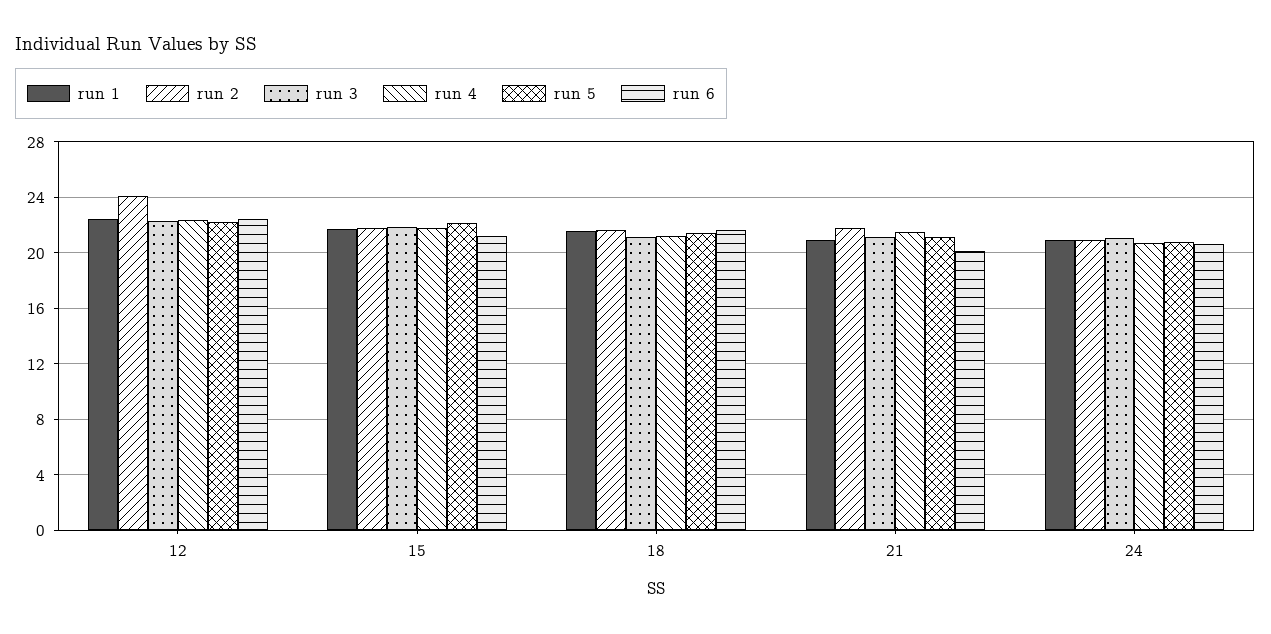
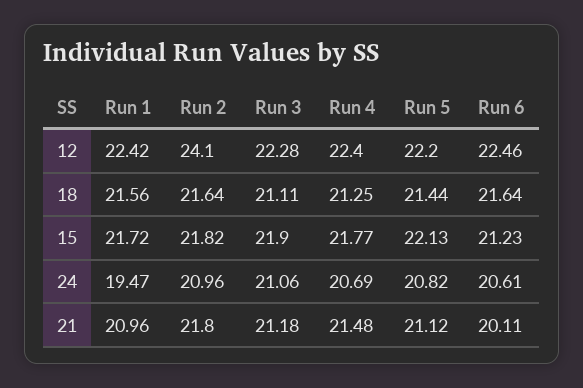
  {
    "run 1": {
      "12": 22.42,
      "15": 21.72,
      "18": 21.56,
      "21": 20.96,
-     "24": 21
+     "24": 19.47
    },
    "run 2": {
      "12": 24.1,
      "15": 21.82,
      "18": 21.64,
      "21": 21.8,
      "24": 20.96
    },
    "run 3": {
      "12": 22.28,
      "15": 21.9,
      "18": 21.11,
      "21": 21.18,
      "24": 21.06
    },
    "run 4": {
      "12": 22.4,
      "15": 21.77,
      "18": 21.25,
      "21": 21.48,
      "24": 20.69
    },
    "run 5": {
      "12": 22.2,
      "15": 22.13,
      "18": 21.44,
      "21": 21.12,
      "24": 20.82
    },
    "run 6": {
      "12": 22.46,
      "15": 21.23,
      "18": 21.64,
      "21": 20.11,
      "24": 20.61
    }
  }

